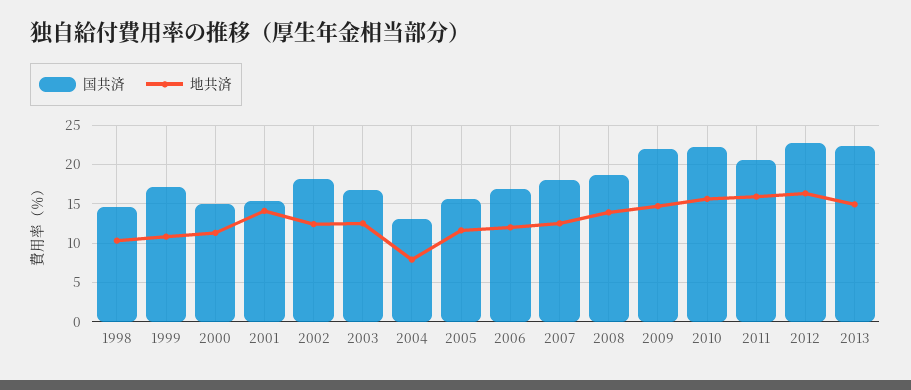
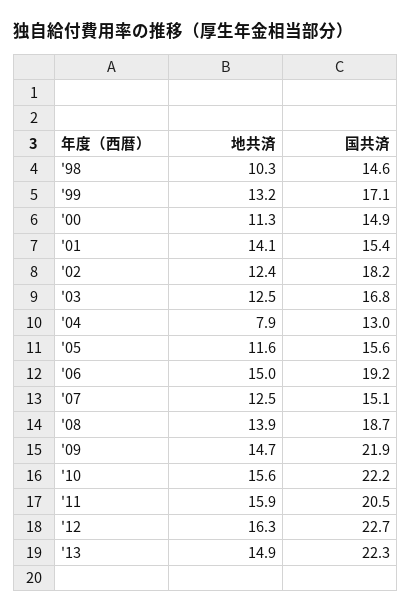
  {
    "国共済": {
      "1998": 14.6,
      "1999": 17.1,
      "2000": 14.9,
      "2001": 15.4,
      "2002": 18.2,
      "2003": 16.8,
      "2004": 13,
      "2005": 15.6,
-     "2006": 17,
+     "2006": 19.2,
-     "2007": 18,
+     "2007": 15.1,
      "2008": 18.7,
      "2009": 21.9,
      "2010": 22.2,
      "2011": 20.5,
      "2012": 22.7,
      "2013": 22.3
    },
    "地共済": {
      "1998": 10.3,
-     "1999": 11,
+     "1999": 13.2,
      "2000": 11.3,
      "2001": 14.1,
      "2002": 12.4,
      "2003": 12.5,
      "2004": 7.9,
      "2005": 11.6,
-     "2006": 12,
+     "2006": 15,
      "2007": 12.5,
      "2008": 13.9,
      "2009": 14.7,
      "2010": 15.6,
      "2011": 15.9,
      "2012": 16.3,
      "2013": 14.9
    }
  }

